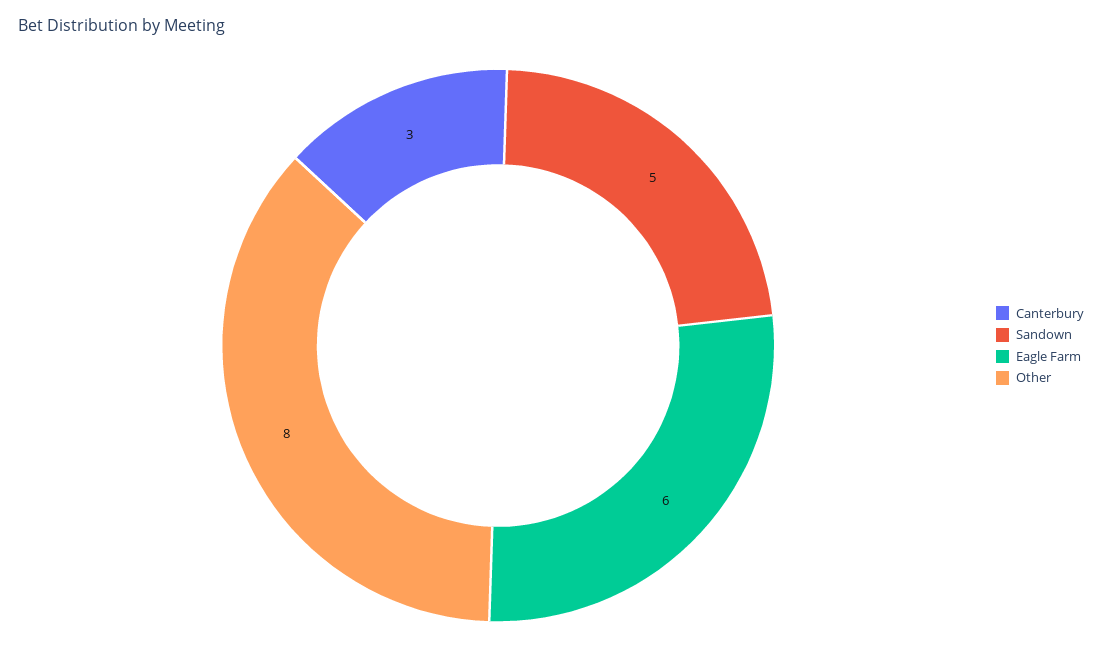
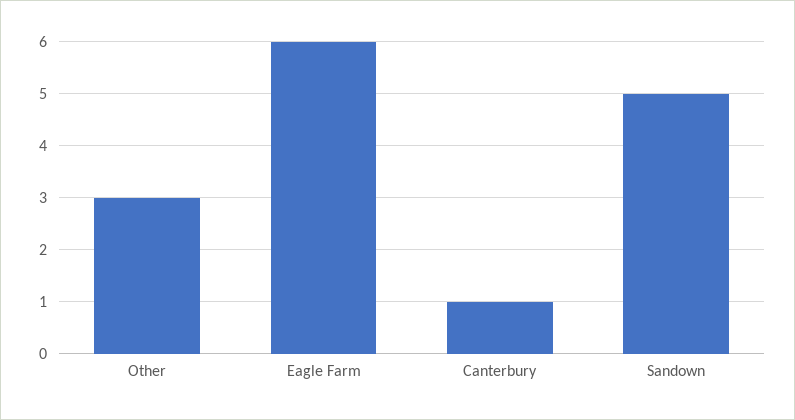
  {
-   "Canterbury": 3,
+   "Canterbury": 1,
    "Sandown": 5,
    "Eagle Farm": 6,
-   "Other": 8
+   "Other": 3
  }

